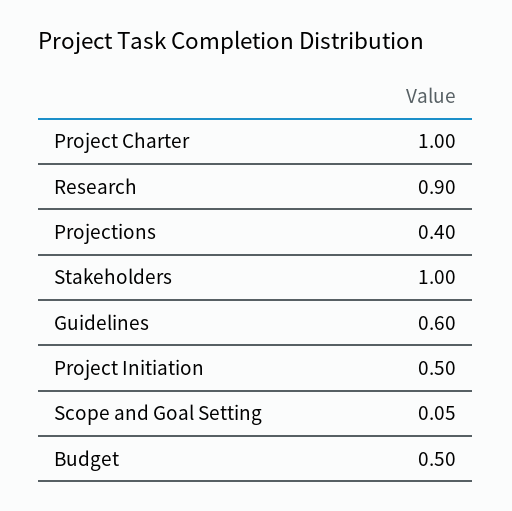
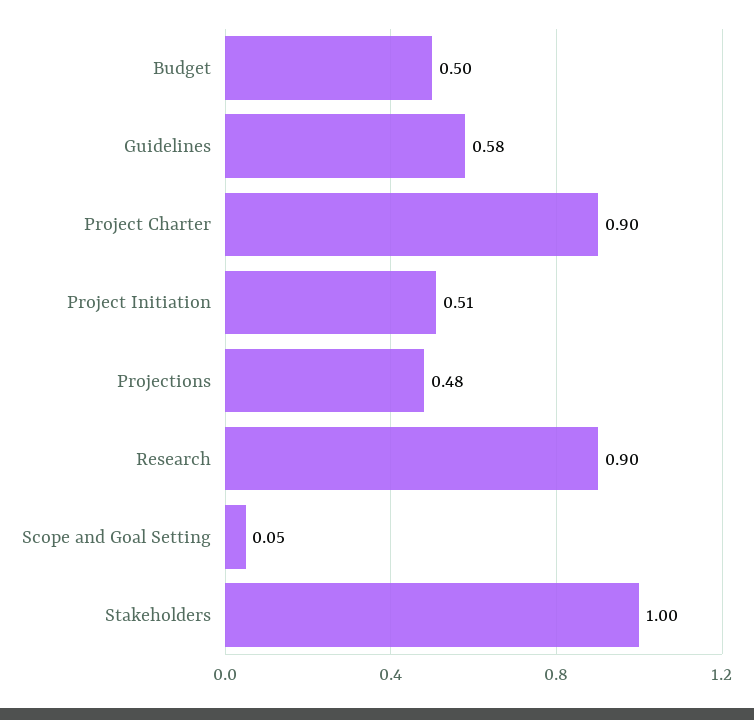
  {
-   "Project Charter": 1,
+   "Project Charter": 0.9,
    "Research": 0.9,
-   "Projections": 0.4,
+   "Projections": 0.48,
    "Stakeholders": 1,
-   "Guidelines": 0.6,
+   "Guidelines": 0.58,
-   "Project Initiation": 0.5,
+   "Project Initiation": 0.51,
    "Scope and Goal Setting": 0.05,
    "Budget": 0.5
  }

